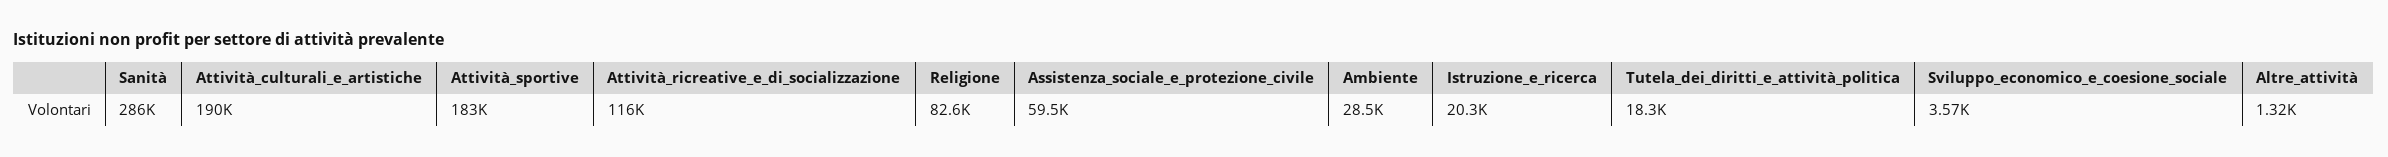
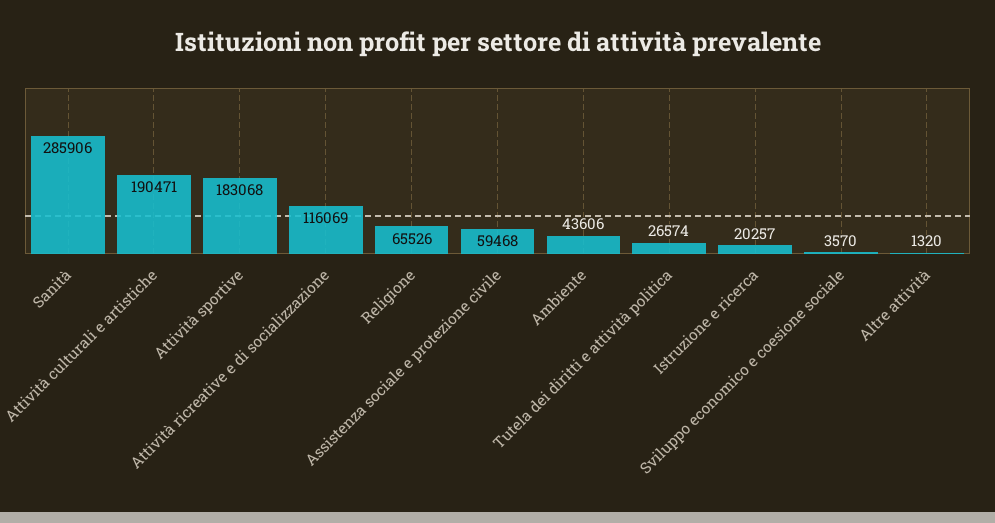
  {
    "Sanità": 285906,
    "Attività_culturali_e_artistiche": 190471,
    "Attività_sportive": 183068,
    "Attività_ricreative_e_di_socializzazione": 116069,
-   "Religione": 82600,
+   "Religione": 65526,
    "Assistenza_sociale_e_protezione_civile": 59468,
-   "Ambiente": 28500,
+   "Ambiente": 43606,
    "Istruzione_e_ricerca": 20257,
-   "Tutela_dei_diritti_e_attività_politica": 18300,
+   "Tutela_dei_diritti_e_attività_politica": 26574,
    "Sviluppo_economico_e_coesione_sociale": 3570,
    "Altre_attività": 1320
  }

